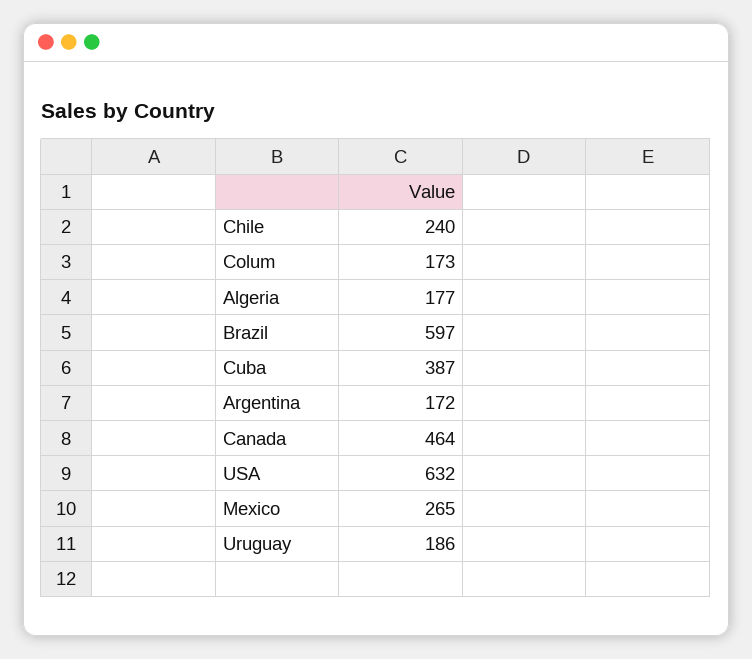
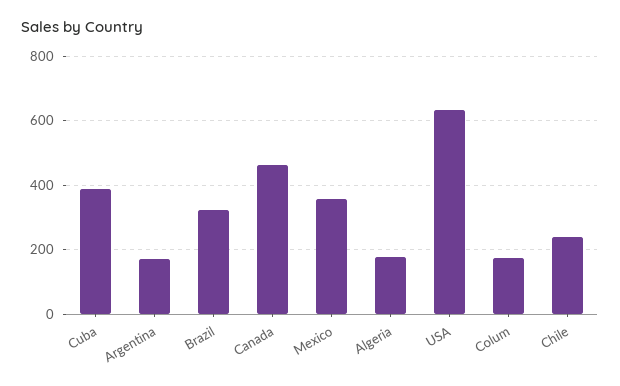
  {
    "Chile": 240,
    "Colum": 173,
    "Algeria": 177,
-   "Brazil": 597,
+   "Brazil": 320,
    "Cuba": 387,
    "Argentina": 172,
    "Canada": 464,
    "USA": 632,
-   "Mexico": 265,
+   "Mexico": 360
-   "Uruguay": 186
  }

